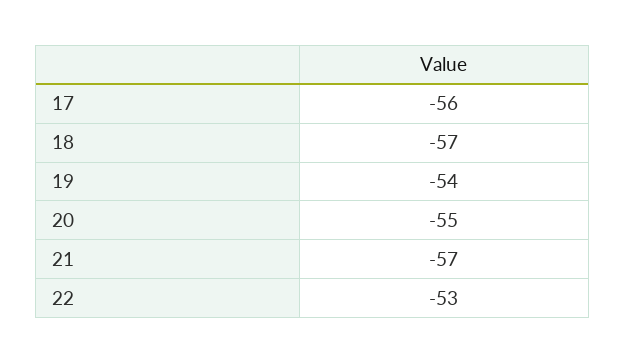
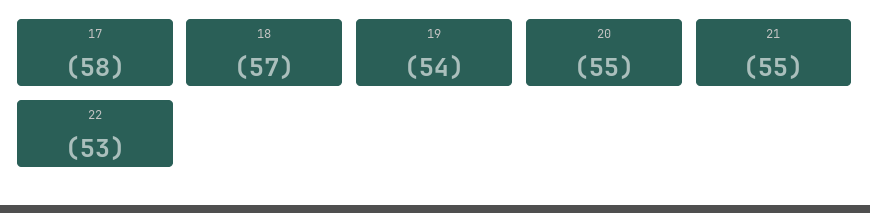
  {
-   "17": -56,
+   "17": -58,
    "18": -57,
    "19": -54,
    "20": -55,
-   "21": -57,
+   "21": -55,
    "22": -53
  }

